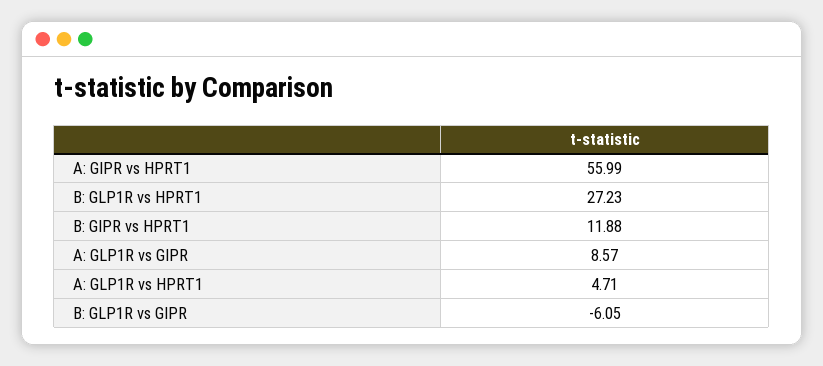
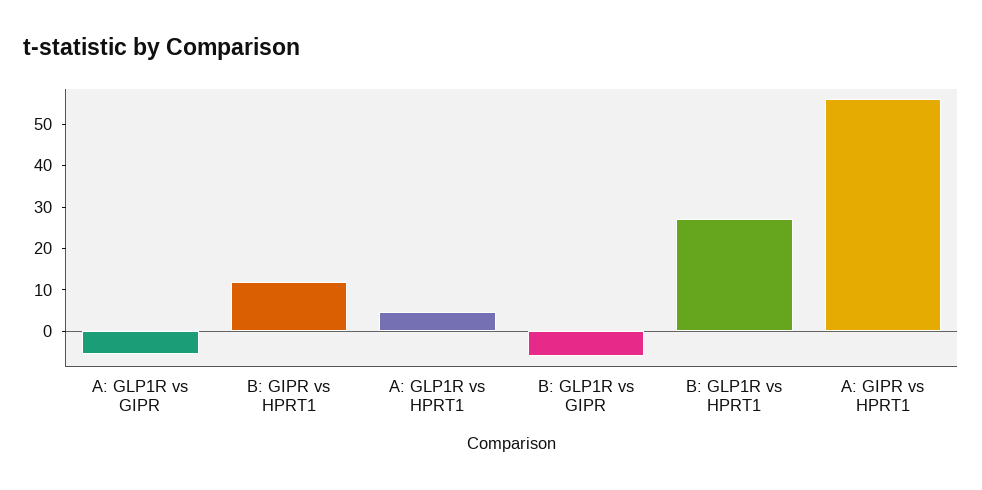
  {
    "A: GIPR vs HPRT1": 55.99,
    "B: GLP1R vs HPRT1": 27.23,
    "B: GIPR vs HPRT1": 11.88,
-   "A: GLP1R vs GIPR": 8.57,
+   "A: GLP1R vs GIPR": -6,
    "A: GLP1R vs HPRT1": 4.71,
    "B: GLP1R vs GIPR": -6.05
  }

